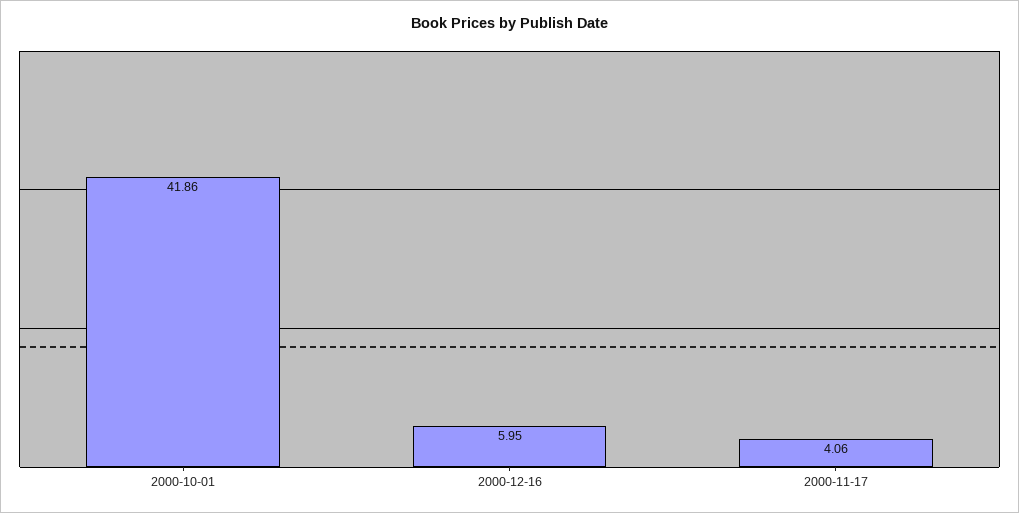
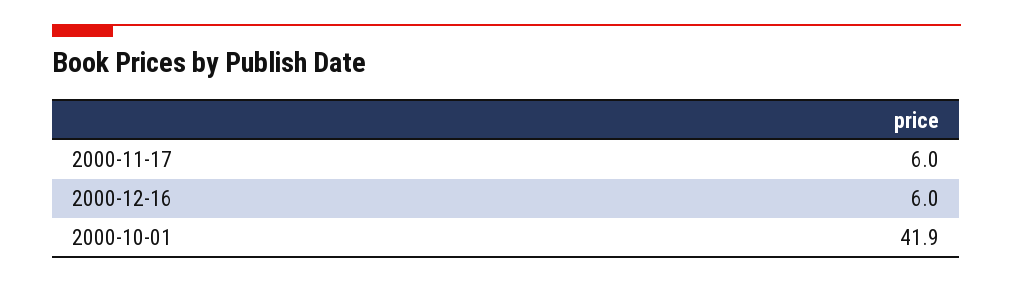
  {
    "2000-10-01": 41.86,
    "2000-12-16": 5.95,
-   "2000-11-17": 4.06
+   "2000-11-17": 6
  }

